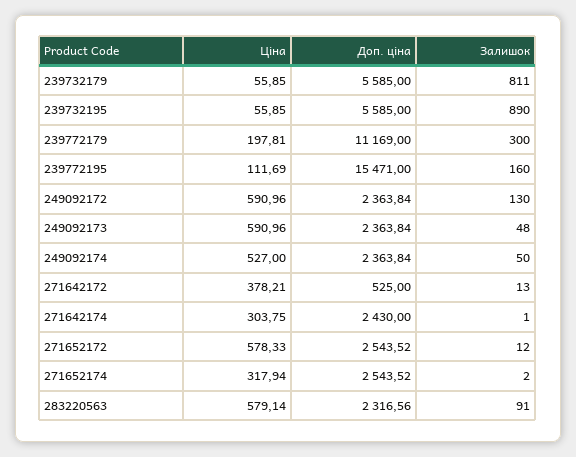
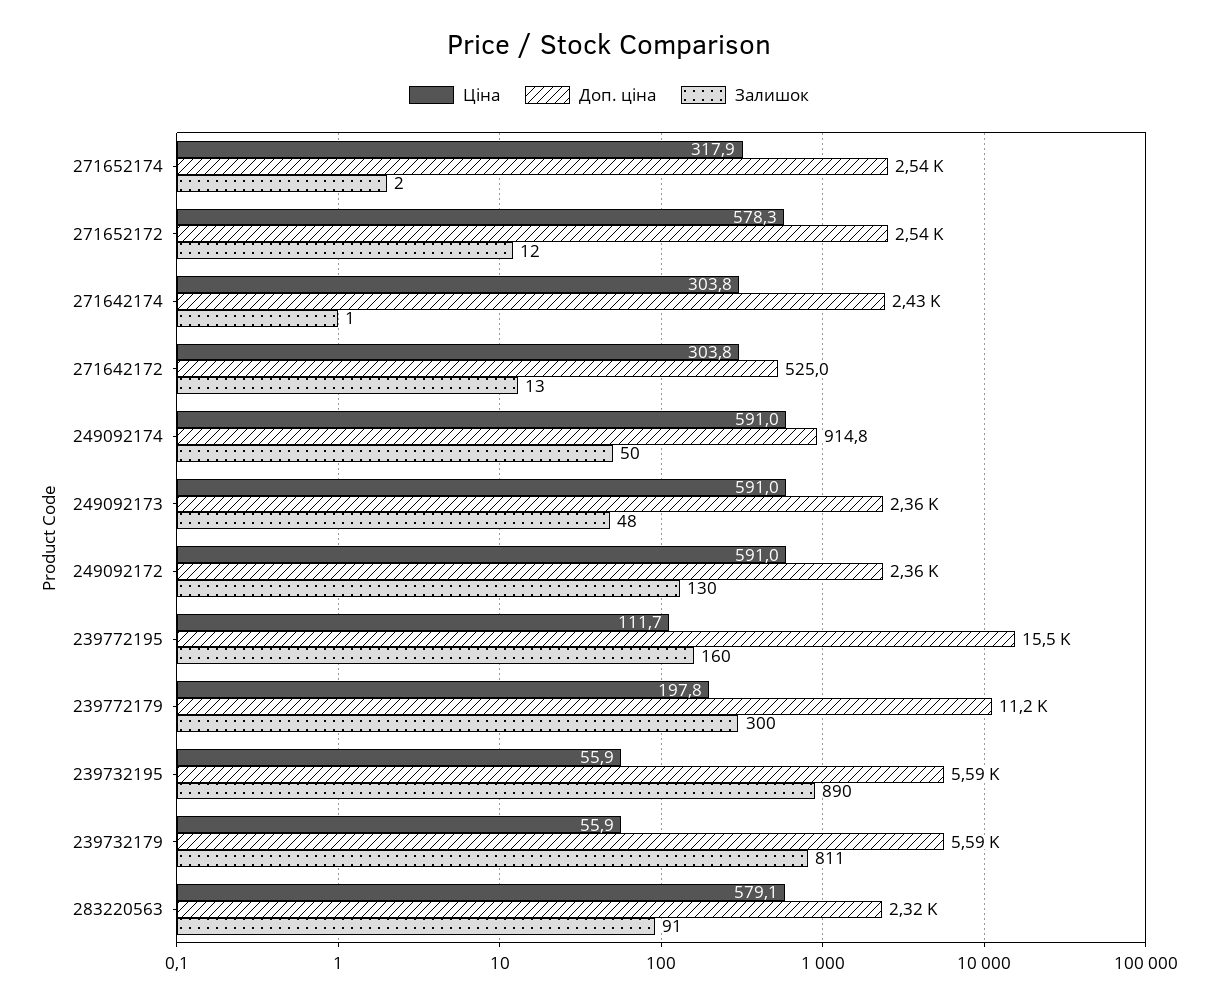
  {
    "Ціна": {
      "239732179": 55.85,
      "239732195": 55.85,
      "239772179": 197.81,
      "239772195": 111.69,
      "249092172": 590.96,
      "249092173": 590.96,
-     "249092174": 527,
+     "249092174": 591,
-     "271642172": 378.21,
+     "271642172": 303.8,
      "271642174": 303.75,
      "271652172": 578.33,
      "271652174": 317.94,
      "283220563": 579.14
    },
    "Доп. ціна": {
      "239732179": 5585,
      "239732195": 5585,
      "239772179": 11169,
      "239772195": 15471,
      "249092172": 2363.84,
      "249092173": 2363.84,
-     "249092174": 2363.84,
+     "249092174": 914.8,
      "271642172": 525,
      "271642174": 2430,
      "271652172": 2543.52,
      "271652174": 2543.52,
      "283220563": 2316.56
    },
    "Залишок": {
      "239732179": 811,
      "239732195": 890,
      "239772179": 300,
      "239772195": 160,
      "249092172": 130,
      "249092173": 48,
      "249092174": 50,
      "271642172": 13,
      "271642174": 1,
      "271652172": 12,
      "271652174": 2,
      "283220563": 91
    }
  }

